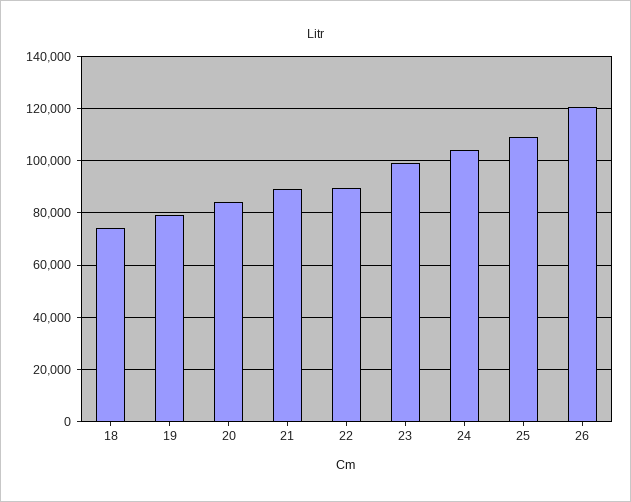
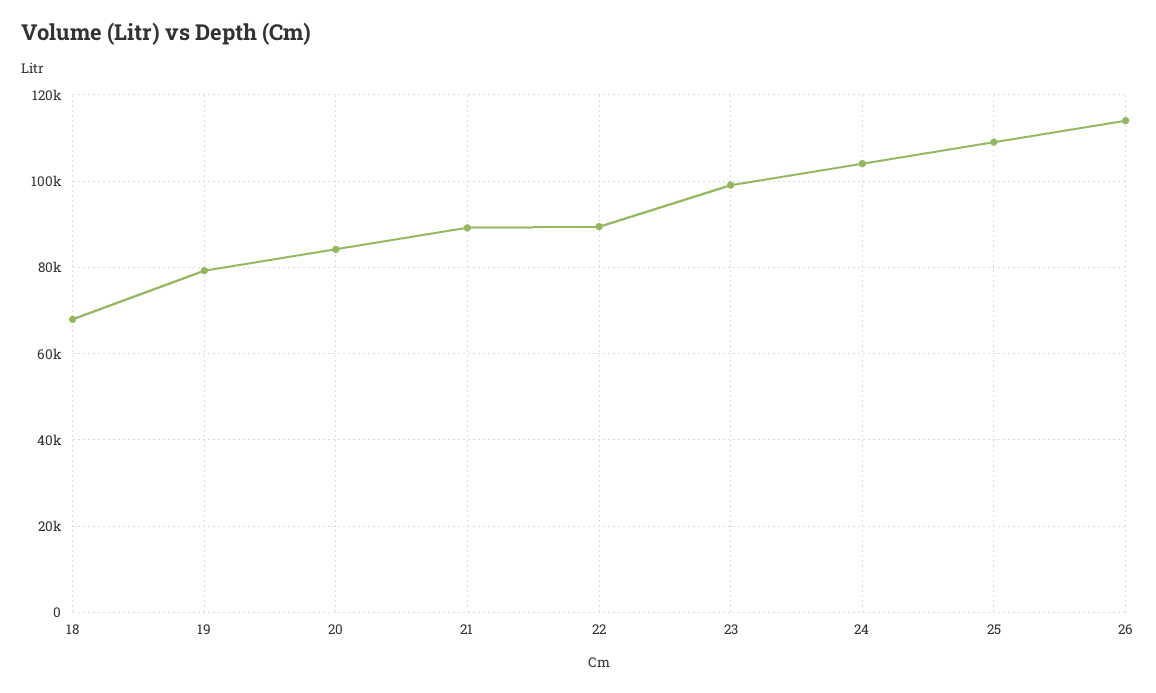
  {
-   "18": 75000,
+   "18": 68000,
    "19": 80000,
    "20": 84000,
    "21": 90000,
    "22": 90000,
    "23": 100000,
    "24": 104000,
    "25": 110000,
-   "26": 120000
+   "26": 114000
  }

